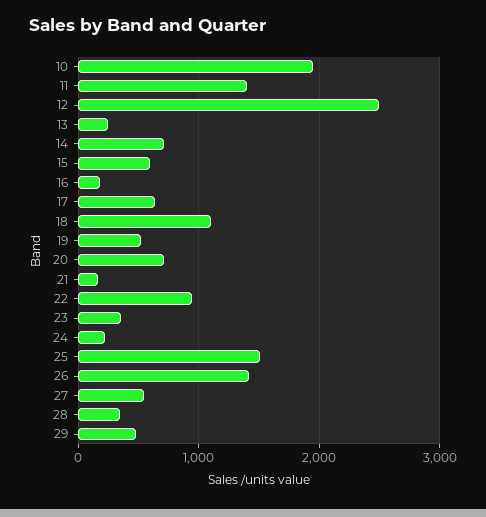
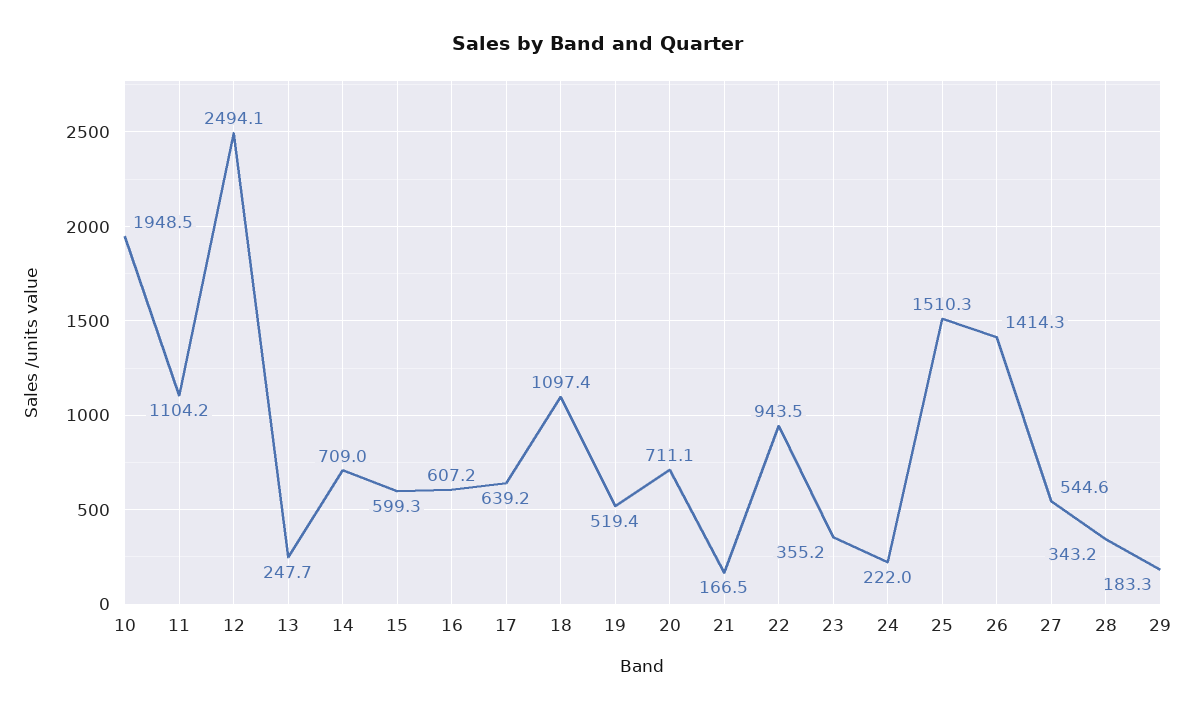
  {
    "10": 1948.5,
-   "11": 1400,
+   "11": 1104.2,
    "12": 2494.1,
    "13": 247.7,
    "14": 709,
    "15": 599.3,
-   "16": 200,
+   "16": 607.2,
    "17": 639.2,
    "18": 1097.4,
    "19": 519.4,
    "20": 711.1,
    "21": 166.5,
    "22": 943.5,
    "23": 355.2,
    "24": 222,
    "25": 1510.3,
    "26": 1414.3,
    "27": 544.6,
    "28": 343.2,
-   "29": 500
+   "29": 183.3
  }

